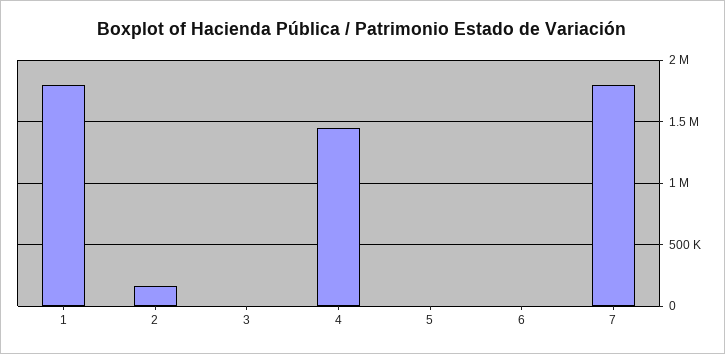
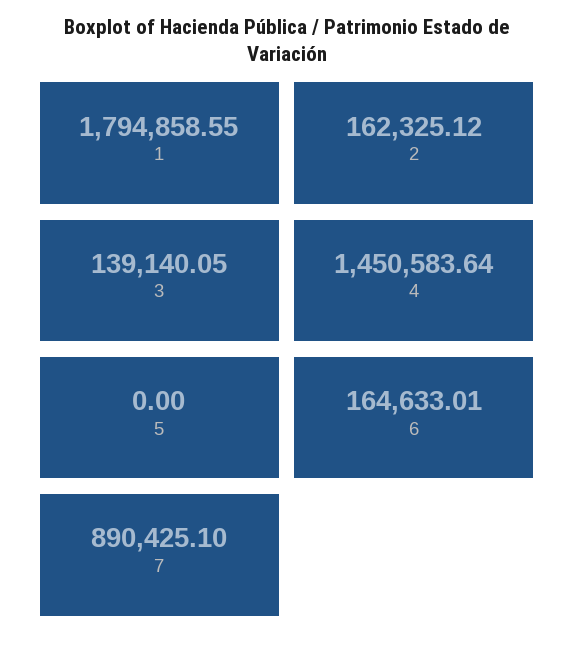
  {
    "1": 1794858.55,
    "2": 162325.12,
-   "3": 0,
+   "3": 139140.05,
    "4": 1450583.64,
    "5": 0,
-   "6": 0,
+   "6": 164633.01,
-   "7": 1800000
+   "7": 890425.1
  }

